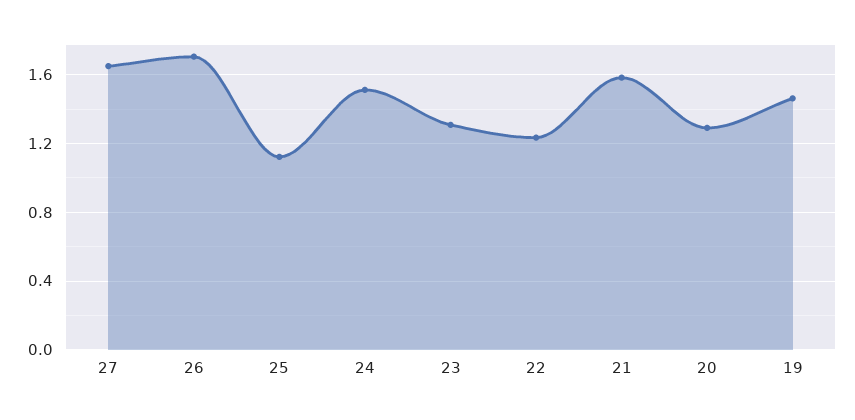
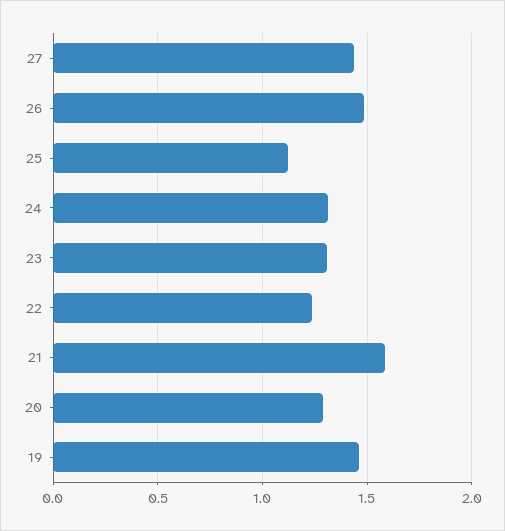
  {
-   "27": 1.65,
+   "27": 1.45,
-   "26": 1.7,
+   "26": 1.5,
    "25": 1.1,
-   "24": 1.5,
+   "24": 1.3,
    "23": 1.3,
    "22": 1.25,
    "21": 1.6,
    "20": 1.3,
    "19": 1.45
  }

